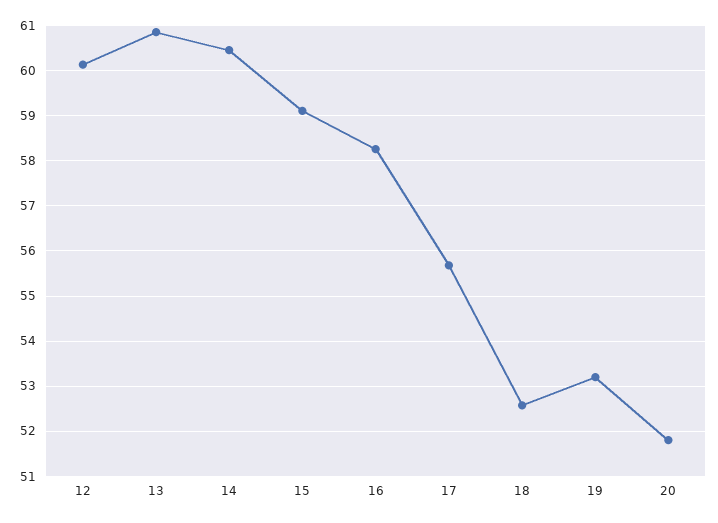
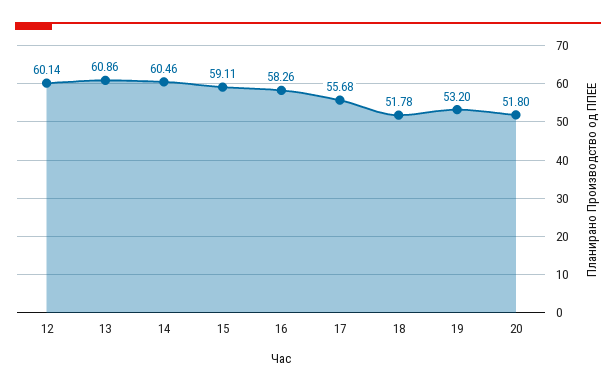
  {
    "12": 60.14,
    "13": 60.86,
    "14": 60.46,
    "15": 59.11,
    "16": 58.26,
    "17": 55.68,
-   "18": 52.6,
+   "18": 51.78,
    "19": 53.2,
    "20": 51.8
  }

